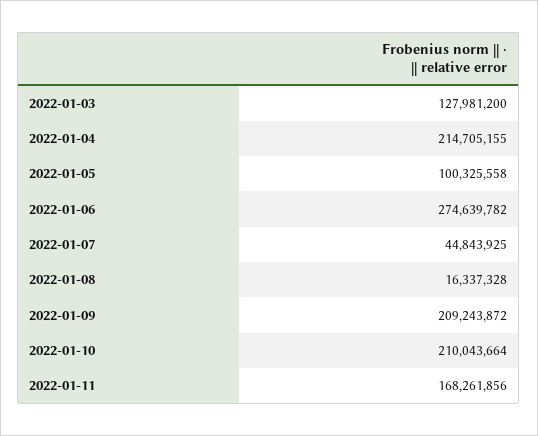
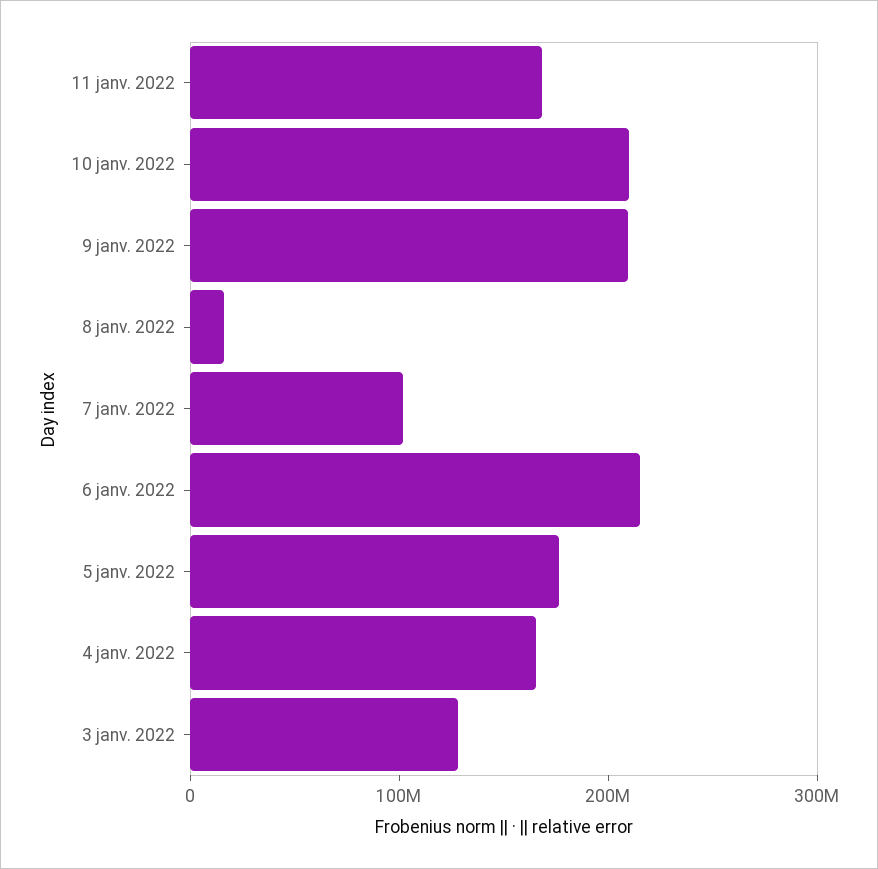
  {
    "2022-01-03": 127981200,
-   "2022-01-04": 214705155,
+   "2022-01-04": 160000000,
-   "2022-01-05": 100325558,
+   "2022-01-05": 180000000,
-   "2022-01-06": 274639782,
+   "2022-01-06": 220000000,
-   "2022-01-07": 44843925,
+   "2022-01-07": 100000000,
    "2022-01-08": 16337328,
    "2022-01-09": 209243872,
    "2022-01-10": 210043664,
    "2022-01-11": 168261856
  }

